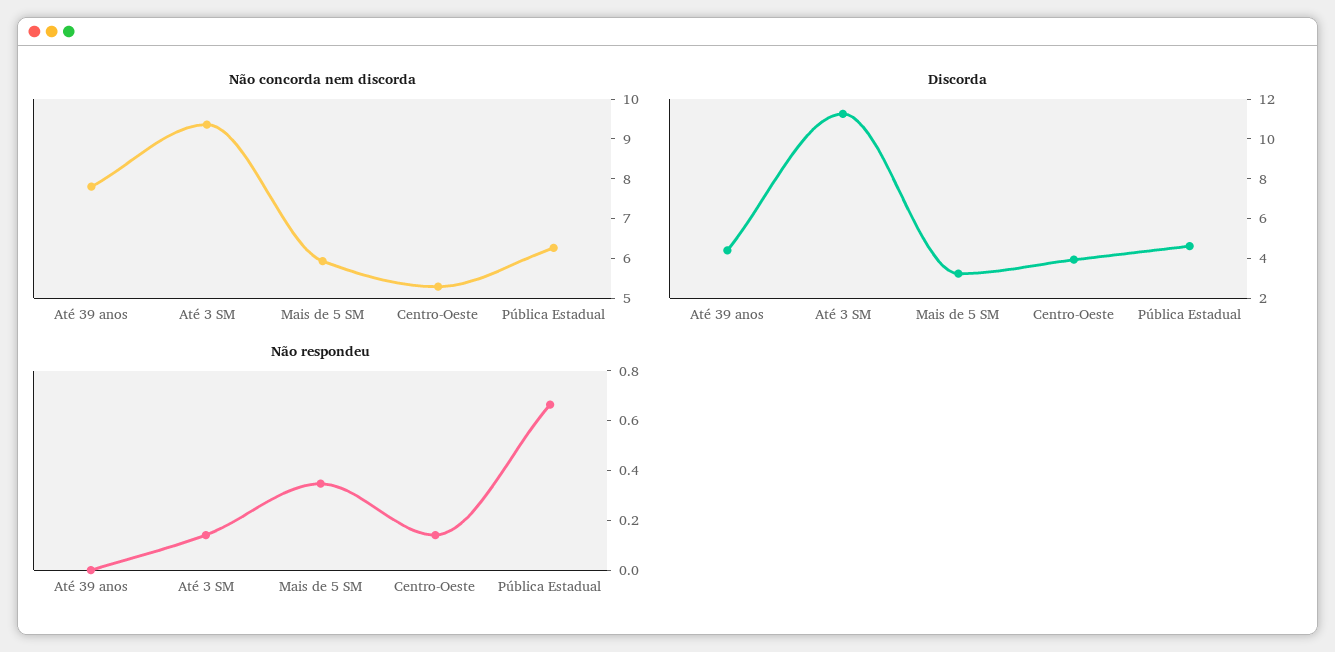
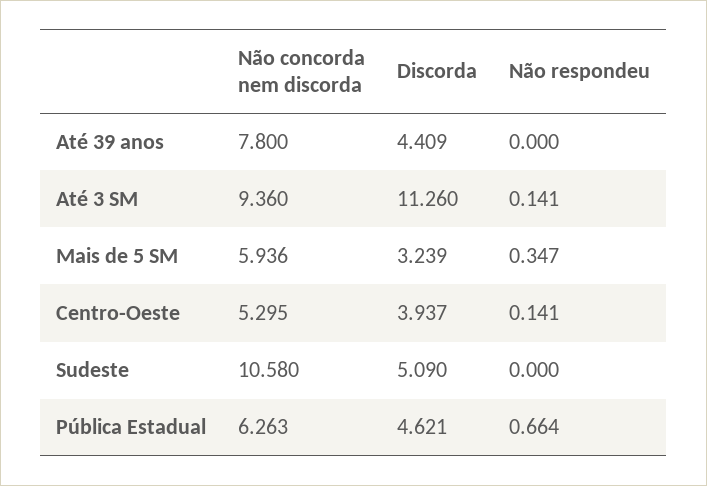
  {
    "Não concorda nem discorda": {
      "Até 39 anos": 7.8,
      "Até 3 SM": 9.36,
      "Mais de 5 SM": 5.936,
      "Centro-Oeste": 5.295,
-     "Pública Estadual": 6.263
+     "Pública Estadual": 6.263,
+     "Sudeste": 10.58
    },
    "Discorda": {
      "Até 39 anos": 4.409,
      "Até 3 SM": 11.26,
      "Mais de 5 SM": 3.239,
      "Centro-Oeste": 3.937,
-     "Pública Estadual": 4.621
+     "Pública Estadual": 4.621,
+     "Sudeste": 5.09
    },
    "Não respondeu": {
      "Até 39 anos": 0,
      "Até 3 SM": 0.141,
      "Mais de 5 SM": 0.347,
      "Centro-Oeste": 0.141,
-     "Pública Estadual": 0.664
+     "Pública Estadual": 0.664,
+     "Sudeste": 0
    }
  }

